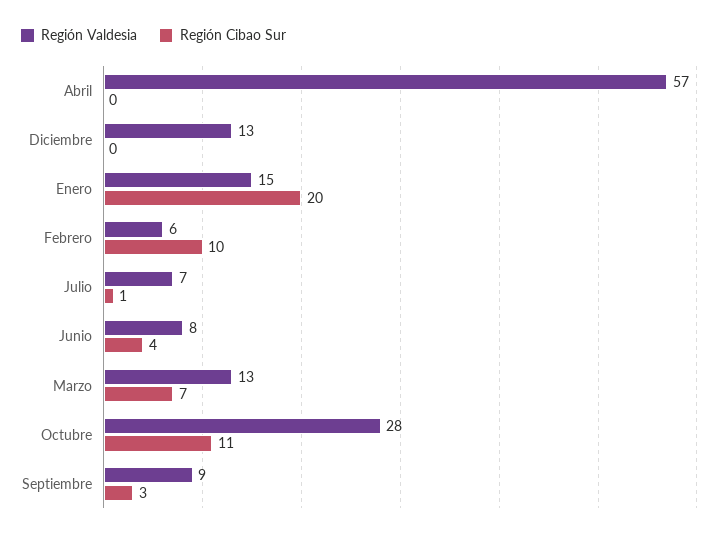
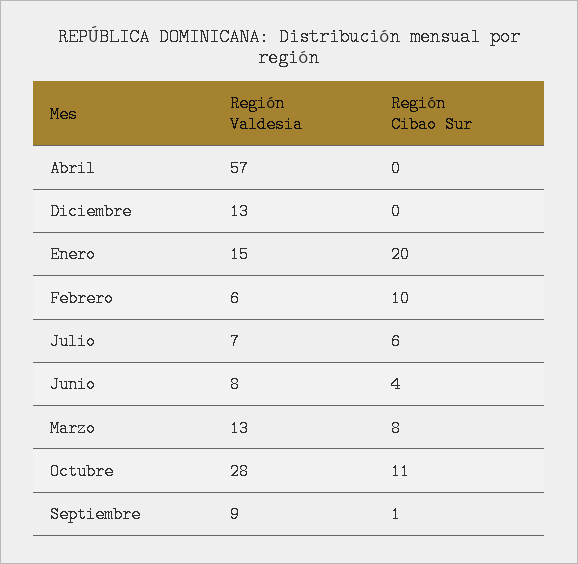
  {
    "Región Valdesia": {
      "Abril": 57,
      "Diciembre": 13,
      "Enero": 15,
      "Febrero": 6,
      "Julio": 7,
      "Junio": 8,
      "Marzo": 13,
      "Octubre": 28,
      "Septiembre": 9
    },
    "Región Cibao Sur": {
      "Abril": 0,
      "Diciembre": 0,
      "Enero": 20,
      "Febrero": 10,
-     "Julio": 1,
+     "Julio": 6,
      "Junio": 4,
-     "Marzo": 7,
+     "Marzo": 8,
      "Octubre": 11,
-     "Septiembre": 3
+     "Septiembre": 1
    }
  }

